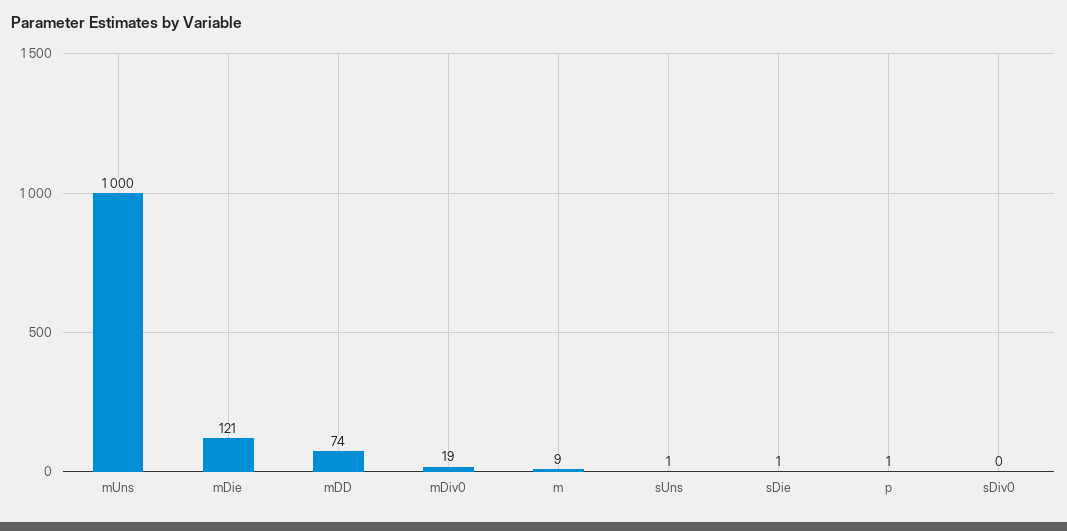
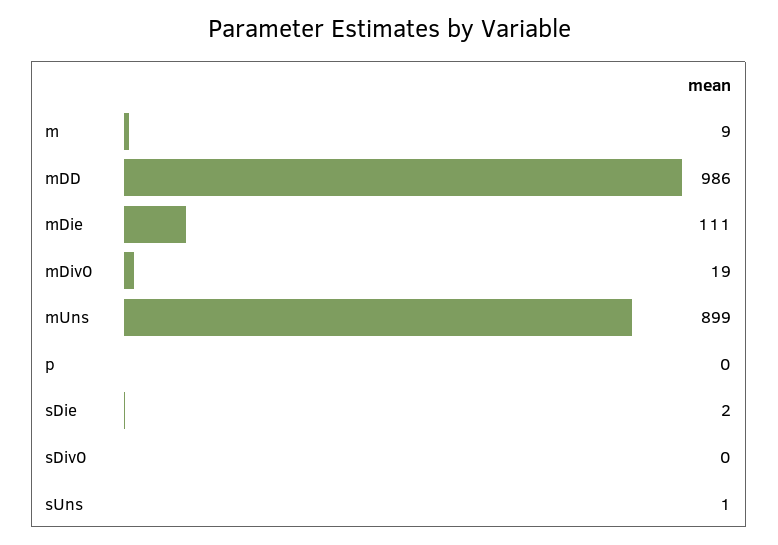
  {
-   "mUns": 1000,
+   "mUns": 899,
-   "mDie": 121,
+   "mDie": 111,
-   "mDD": 74,
+   "mDD": 986,
    "mDiv0": 19,
    "m": 9,
    "sUns": 1,
-   "sDie": 1,
+   "sDie": 2,
-   "p": 1,
+   "p": 0,
    "sDiv0": 0
  }

